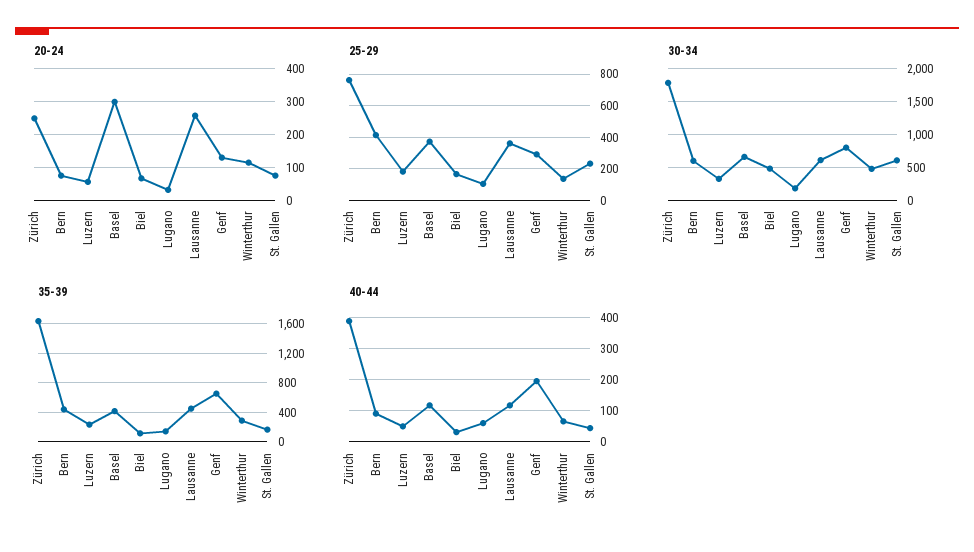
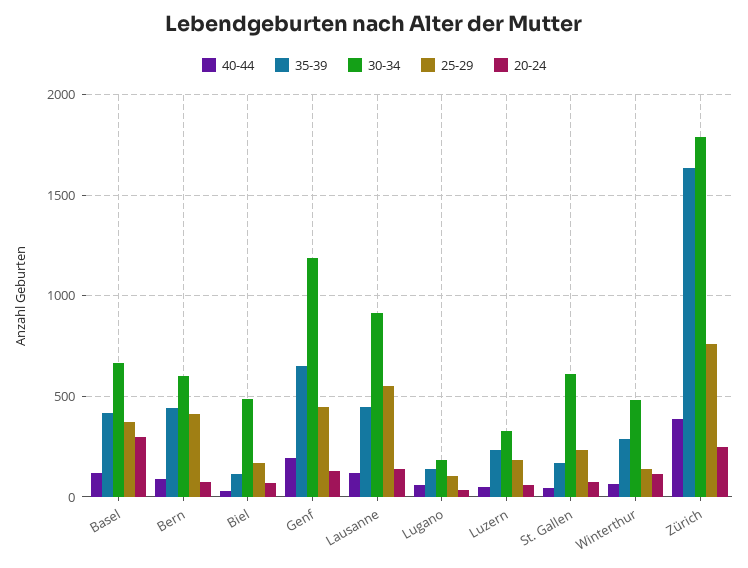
  {
    "20-24": {
      "Zürich": 260,
      "Bern": 80,
      "Luzern": 60,
      "Basel": 300,
      "Biel": 60,
      "Lugano": 40,
-     "Lausanne": 260,
+     "Lausanne": 150,
      "Genf": 140,
      "Winterthur": 120,
      "St. Gallen": 80
    },
    "25-29": {
      "Zürich": 750,
      "Bern": 400,
      "Luzern": 200,
      "Basel": 350,
      "Biel": 150,
      "Lugano": 100,
-     "Lausanne": 350,
+     "Lausanne": 550,
-     "Genf": 300,
+     "Genf": 450,
      "Winterthur": 150,
      "St. Gallen": 250
    },
    "30-34": {
      "Zürich": 1800,
      "Bern": 600,
      "Luzern": 350,
      "Basel": 650,
      "Biel": 500,
      "Lugano": 200,
-     "Lausanne": 600,
+     "Lausanne": 900,
-     "Genf": 800,
+     "Genf": 1200,
      "Winterthur": 500,
      "St. Gallen": 600
    },
    "35-39": {
      "Zürich": 1650,
      "Bern": 450,
      "Luzern": 250,
      "Basel": 400,
      "Biel": 100,
      "Lugano": 150,
      "Lausanne": 450,
      "Genf": 650,
      "Winterthur": 300,
      "St. Gallen": 150
    },
    "40-44": {
      "Zürich": 380,
      "Bern": 100,
      "Luzern": 40,
      "Basel": 120,
      "Biel": 40,
      "Lugano": 60,
      "Lausanne": 120,
      "Genf": 200,
      "Winterthur": 60,
      "St. Gallen": 40
    }
  }

